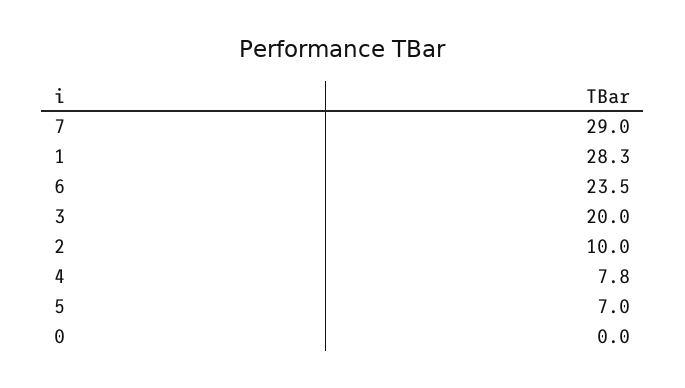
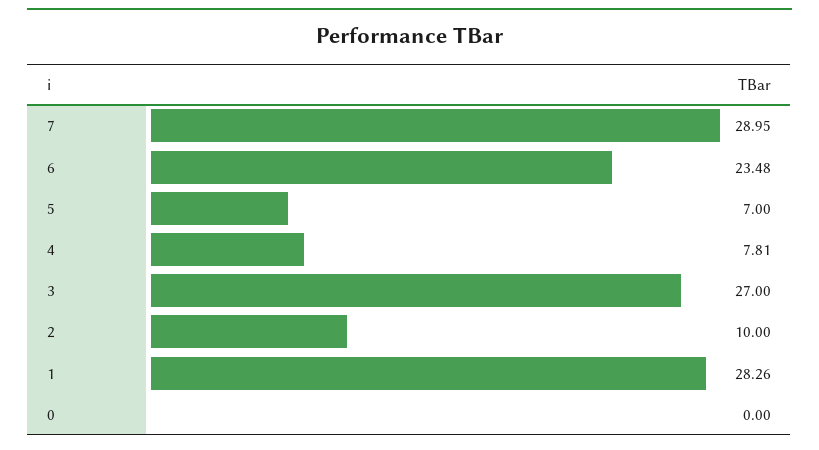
  {
    "7": 28.95,
    "1": 28.26,
    "6": 23.48,
-   "3": 20,
+   "3": 27,
    "2": 10,
    "4": 7.81,
    "5": 7,
    "0": 0
  }

